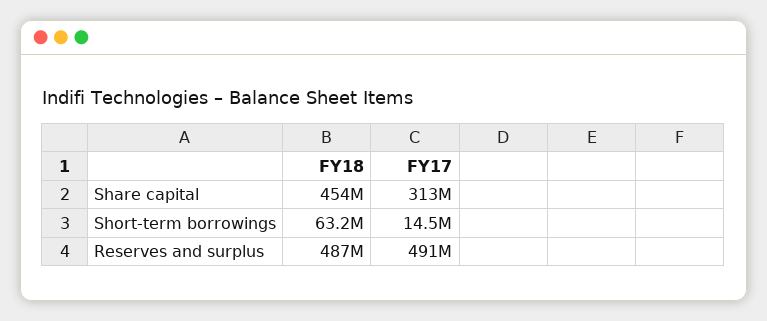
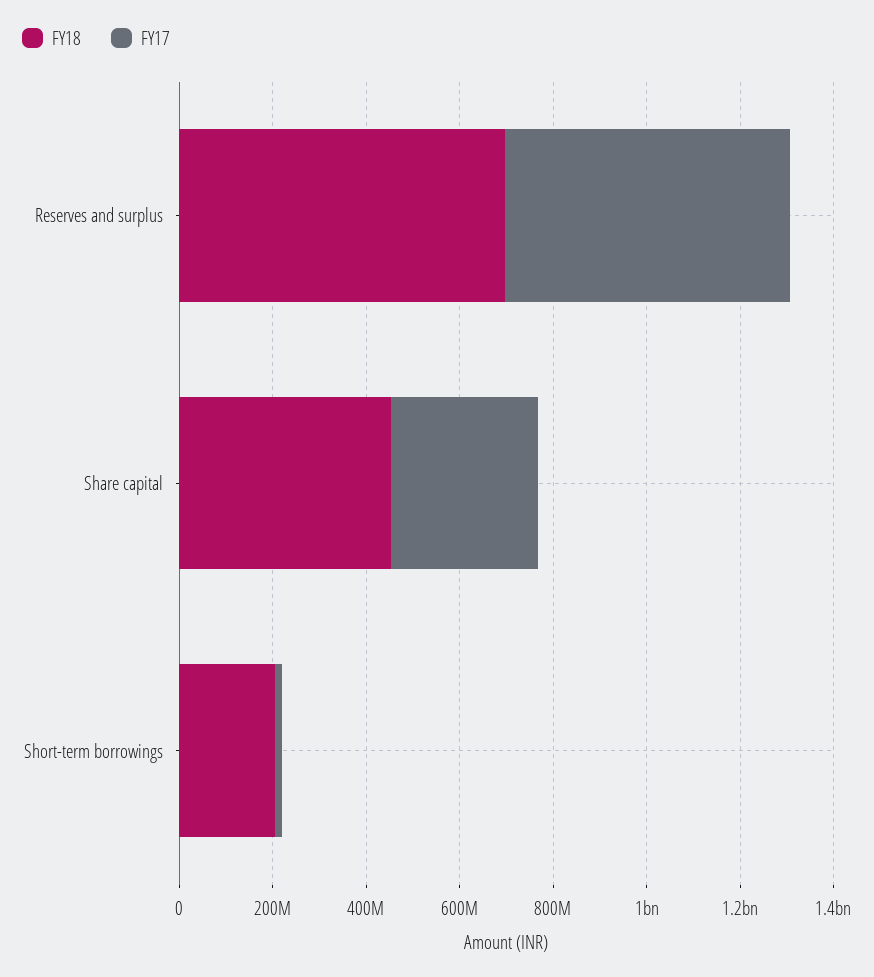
  {
    "FY18": {
      "Share capital": 454000000,
-     "Short-term borrowings": 63200000,
+     "Short-term borrowings": 200000000,
-     "Reserves and surplus": 487000000
+     "Reserves and surplus": 700000000
    },
    "FY17": {
      "Share capital": 313000000,
      "Short-term borrowings": 14500000,
-     "Reserves and surplus": 491000000
+     "Reserves and surplus": 600000000
    }
  }

